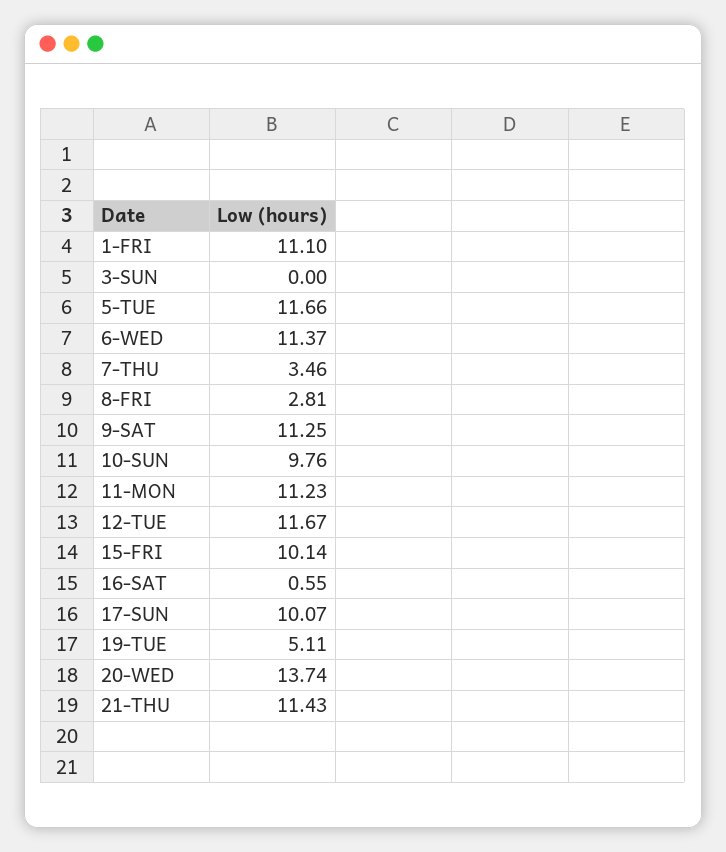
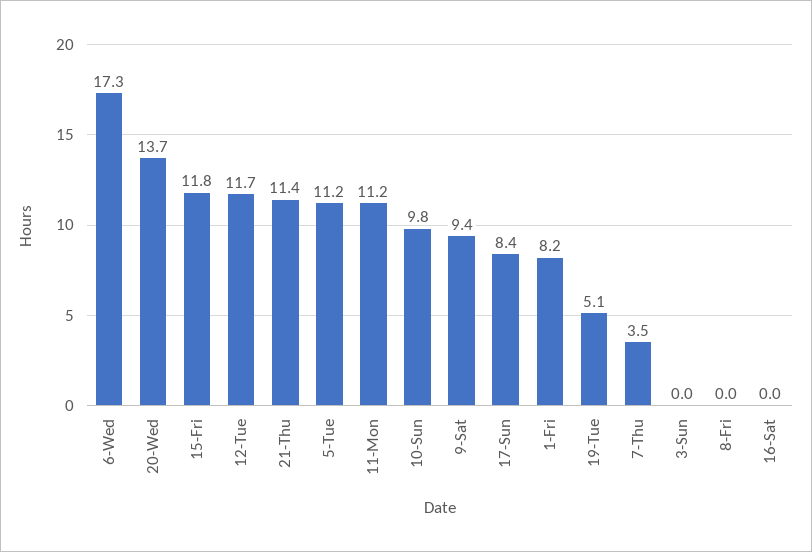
  {
-   "1-FRI": 11.1,
+   "1-FRI": 8.2,
    "3-SUN": 0,
-   "5-TUE": 11.66,
+   "5-TUE": 11.2,
-   "6-WED": 11.37,
+   "6-WED": 17.3,
    "7-THU": 3.46,
-   "8-FRI": 2.81,
+   "8-FRI": 0,
-   "9-SAT": 11.25,
+   "9-SAT": 9.4,
    "10-SUN": 9.76,
    "11-MON": 11.23,
    "12-TUE": 11.67,
-   "15-FRI": 10.14,
+   "15-FRI": 11.8,
-   "16-SAT": 0.55,
+   "16-SAT": 0,
-   "17-SUN": 10.07,
+   "17-SUN": 8.4,
    "19-TUE": 5.11,
    "20-WED": 13.74,
    "21-THU": 11.43
  }

